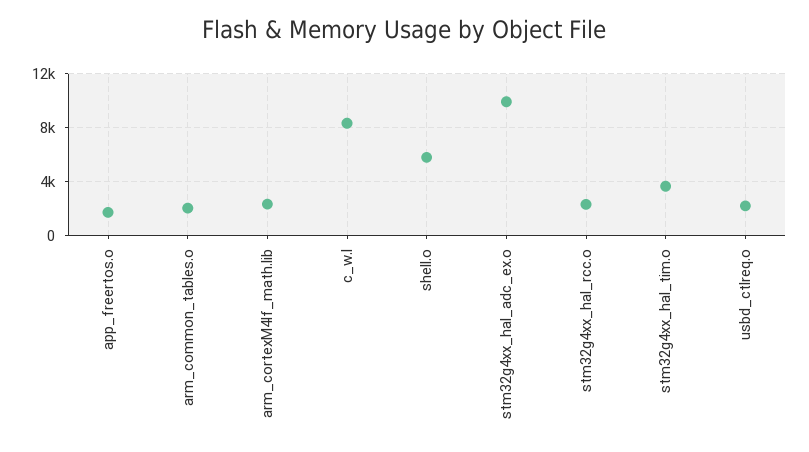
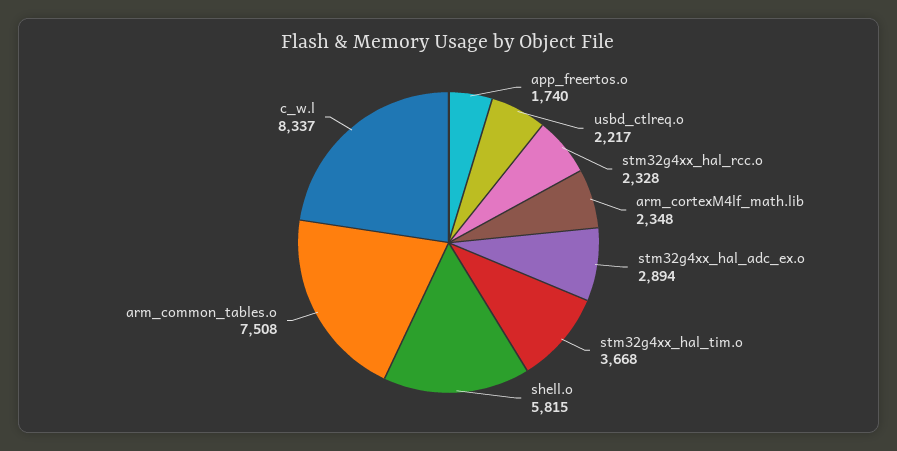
  {
    "app_freertos.o": 1740,
-   "arm_common_tables.o": 2000,
+   "arm_common_tables.o": 7508,
    "arm_cortexM4lf_math.lib": 2348,
    "c_w.l": 8337,
    "shell.o": 5815,
-   "stm32g4xx_hal_adc_ex.o": 10000,
+   "stm32g4xx_hal_adc_ex.o": 2894,
    "stm32g4xx_hal_rcc.o": 2328,
    "stm32g4xx_hal_tim.o": 3668,
    "usbd_ctlreq.o": 2217
  }

